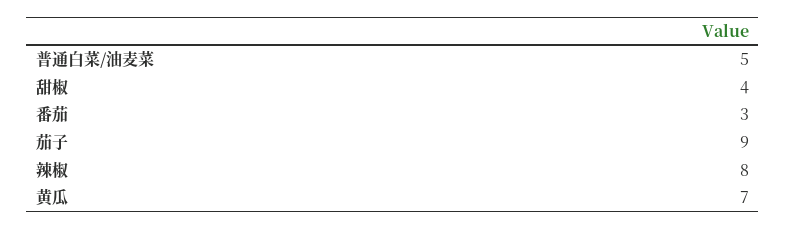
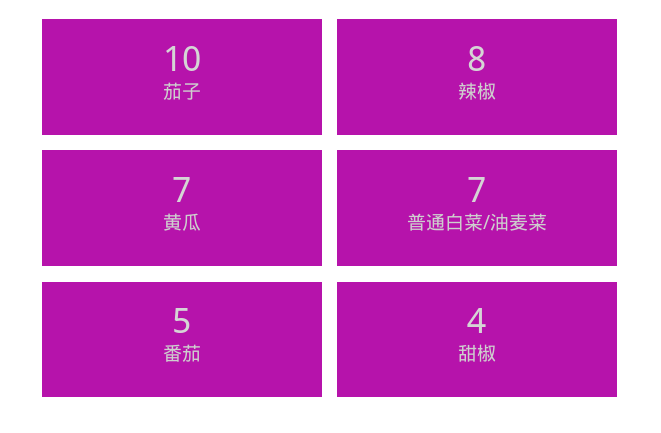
  {
-   "普通白菜/油麦菜": 5,
+   "普通白菜/油麦菜": 7,
    "甜椒": 4,
-   "番茄": 3,
+   "番茄": 5,
-   "茄子": 9,
+   "茄子": 10,
    "辣椒": 8,
    "黄瓜": 7
  }

